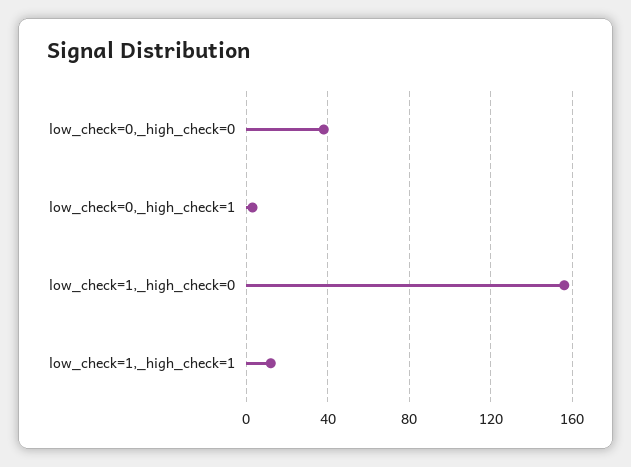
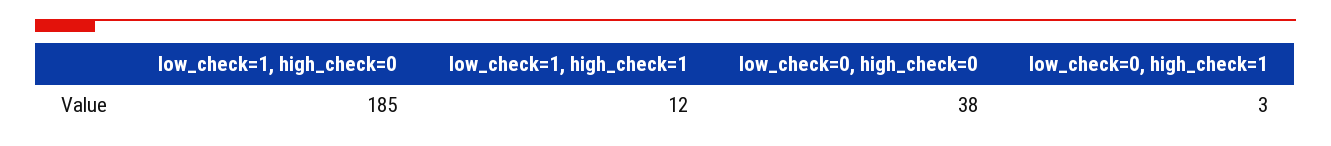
  {
    "low_check=0,_high_check=0": 38,
    "low_check=0,_high_check=1": 3,
-   "low_check=1,_high_check=0": 155,
+   "low_check=1,_high_check=0": 185,
    "low_check=1,_high_check=1": 12
  }

